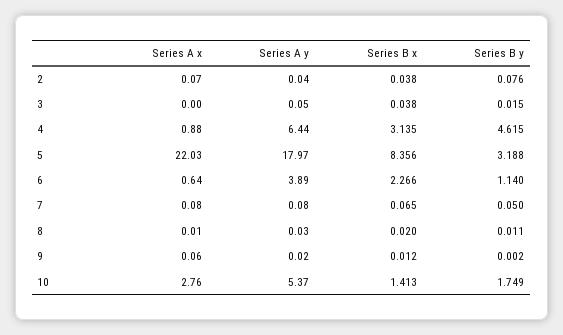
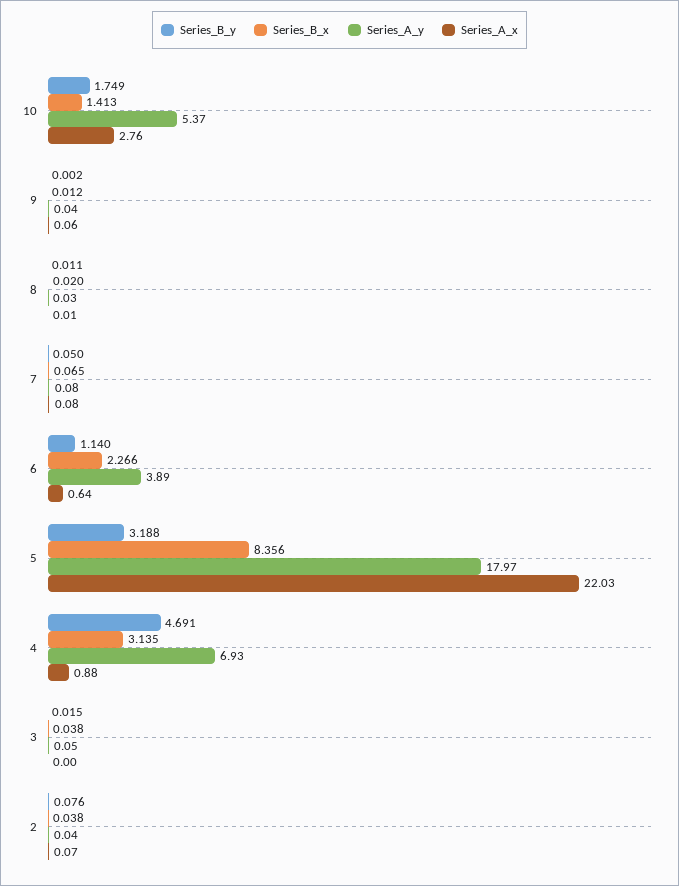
  {
    "Series A x": {
      "2": 0.07,
      "3": 0,
      "4": 0.88,
      "5": 22.03,
      "6": 0.64,
      "7": 0.08,
      "8": 0.01,
      "9": 0.06,
      "10": 2.76
    },
    "Series A y": {
      "2": 0.04,
      "3": 0.05,
-     "4": 6.44,
+     "4": 6.93,
      "5": 17.97,
      "6": 3.89,
      "7": 0.08,
      "8": 0.03,
-     "9": 0.02,
+     "9": 0.04,
      "10": 5.37
    },
    "Series B x": {
      "2": 0.038,
      "3": 0.038,
      "4": 3.135,
      "5": 8.356,
      "6": 2.266,
      "7": 0.065,
      "8": 0.02,
      "9": 0.012,
      "10": 1.413
    },
    "Series B y": {
      "2": 0.076,
      "3": 0.015,
-     "4": 4.615,
+     "4": 4.691,
      "5": 3.188,
      "6": 1.14,
      "7": 0.05,
      "8": 0.011,
      "9": 0.002,
      "10": 1.749
    }
  }

